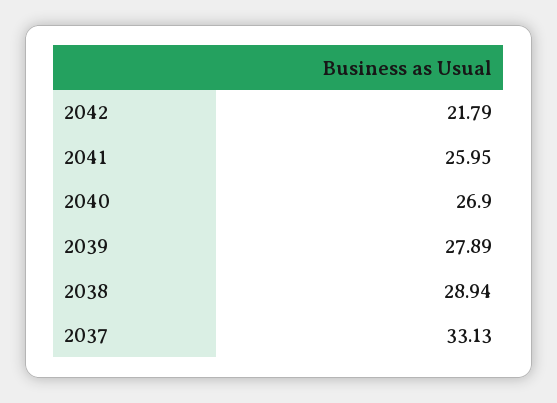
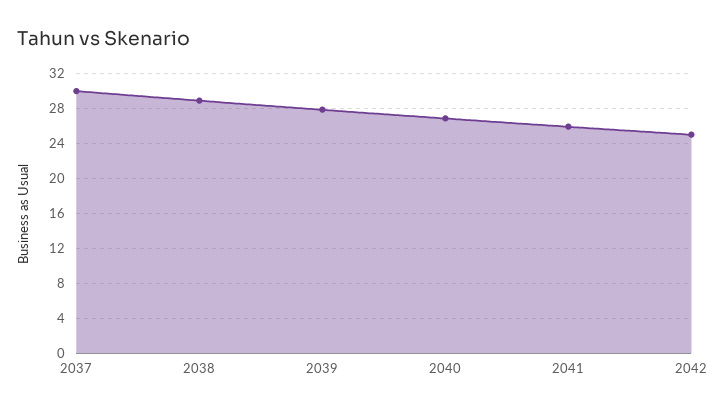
  {
-   "2042": 21.79,
+   "2042": 25,
    "2041": 25.95,
    "2040": 26.9,
    "2039": 27.89,
    "2038": 28.94,
-   "2037": 33.13
+   "2037": 30
  }

